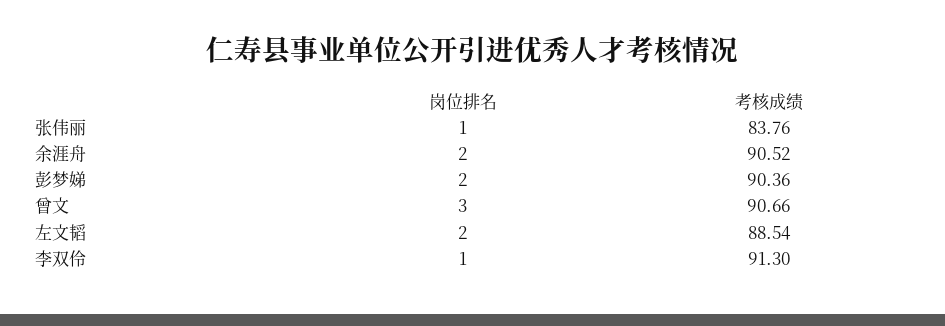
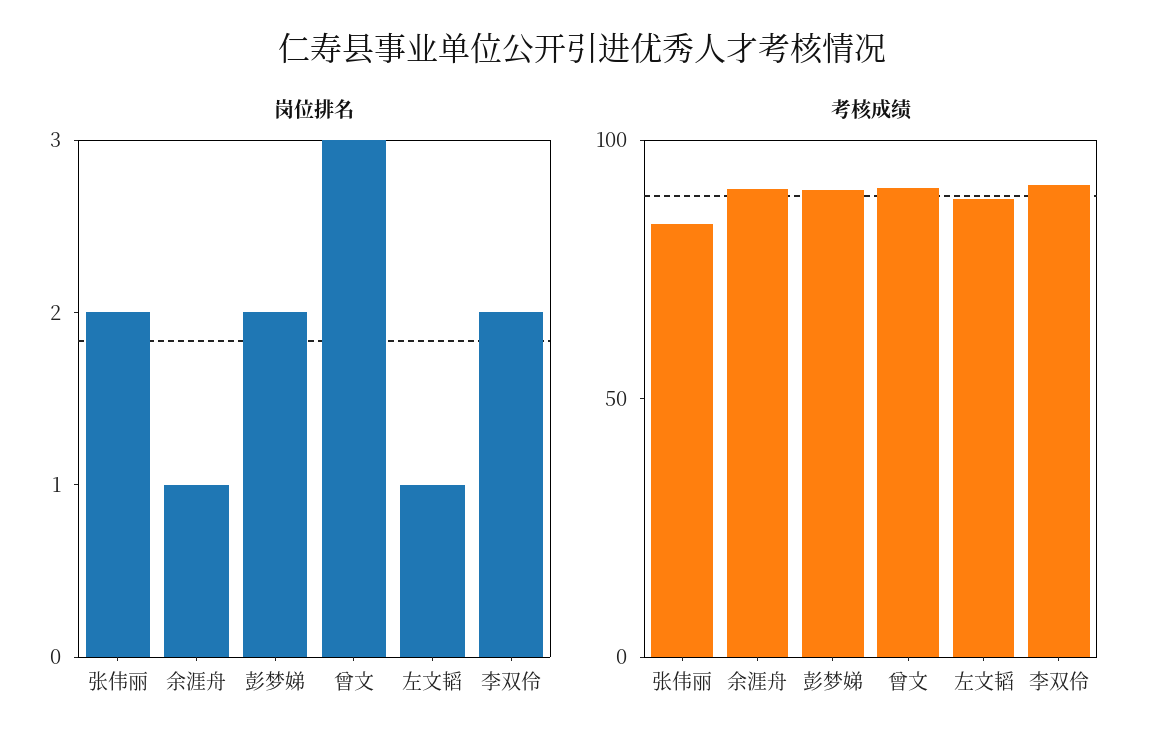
  {
    "岗位排名": {
-     "张伟丽": 1,
+     "张伟丽": 2,
-     "余涯舟": 2,
+     "余涯舟": 1,
      "彭梦娣": 2,
      "曾文": 3,
-     "左文韬": 2,
+     "左文韬": 1,
-     "李双伶": 1
+     "李双伶": 2
    },
    "考核成绩": {
      "张伟丽": 83.76,
      "余涯舟": 90.52,
      "彭梦娣": 90.36,
      "曾文": 90.66,
      "左文韬": 88.54,
      "李双伶": 91.3
    }
  }

